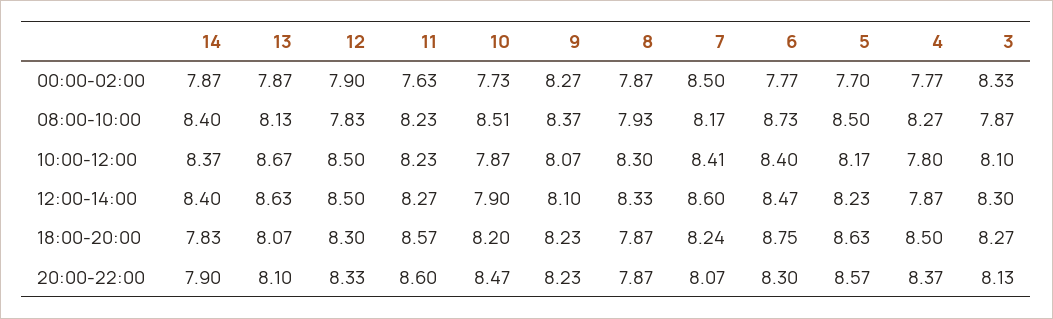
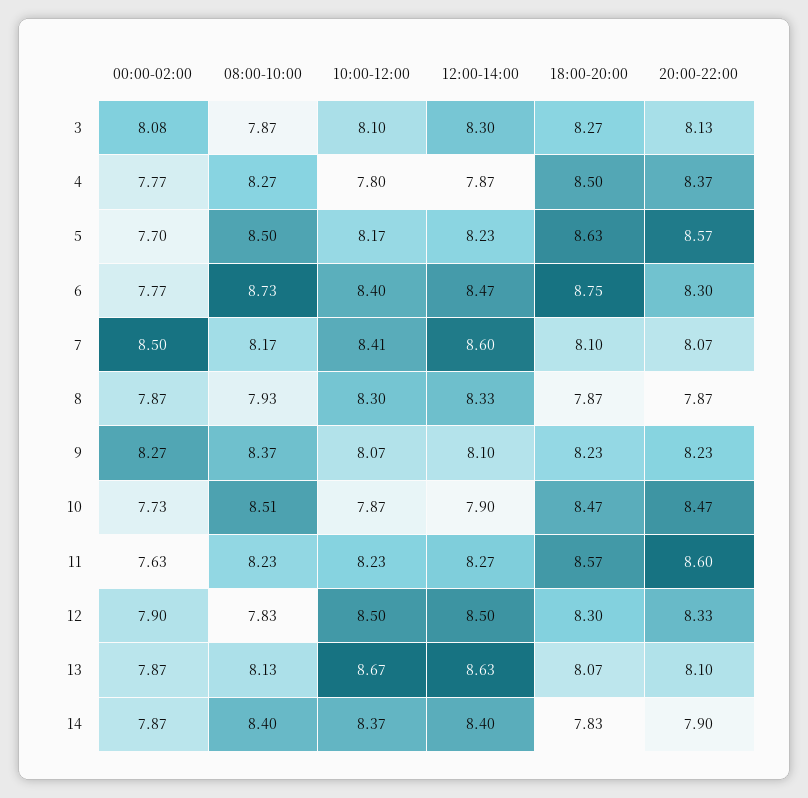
  {
    "14": {
      "00:00-02:00": 7.87,
      "08:00-10:00": 8.4,
      "10:00-12:00": 8.37,
      "12:00-14:00": 8.4,
      "18:00-20:00": 7.83,
      "20:00-22:00": 7.9
    },
    "13": {
      "00:00-02:00": 7.87,
      "08:00-10:00": 8.13,
      "10:00-12:00": 8.67,
      "12:00-14:00": 8.63,
      "18:00-20:00": 8.07,
      "20:00-22:00": 8.1
    },
    "12": {
      "00:00-02:00": 7.9,
      "08:00-10:00": 7.83,
      "10:00-12:00": 8.5,
      "12:00-14:00": 8.5,
      "18:00-20:00": 8.3,
      "20:00-22:00": 8.33
    },
    "11": {
      "00:00-02:00": 7.63,
      "08:00-10:00": 8.23,
      "10:00-12:00": 8.23,
      "12:00-14:00": 8.27,
      "18:00-20:00": 8.57,
      "20:00-22:00": 8.6
    },
    "10": {
      "00:00-02:00": 7.73,
      "08:00-10:00": 8.51,
      "10:00-12:00": 7.87,
      "12:00-14:00": 7.9,
-     "18:00-20:00": 8.2,
+     "18:00-20:00": 8.47,
      "20:00-22:00": 8.47
    },
    "9": {
      "00:00-02:00": 8.27,
      "08:00-10:00": 8.37,
      "10:00-12:00": 8.07,
      "12:00-14:00": 8.1,
      "18:00-20:00": 8.23,
      "20:00-22:00": 8.23
    },
    "8": {
      "00:00-02:00": 7.87,
      "08:00-10:00": 7.93,
      "10:00-12:00": 8.3,
      "12:00-14:00": 8.33,
      "18:00-20:00": 7.87,
      "20:00-22:00": 7.87
    },
    "7": {
      "00:00-02:00": 8.5,
      "08:00-10:00": 8.17,
      "10:00-12:00": 8.41,
      "12:00-14:00": 8.6,
-     "18:00-20:00": 8.24,
+     "18:00-20:00": 8.1,
      "20:00-22:00": 8.07
    },
    "6": {
      "00:00-02:00": 7.77,
      "08:00-10:00": 8.73,
      "10:00-12:00": 8.4,
      "12:00-14:00": 8.47,
      "18:00-20:00": 8.75,
      "20:00-22:00": 8.3
    },
    "5": {
      "00:00-02:00": 7.7,
      "08:00-10:00": 8.5,
      "10:00-12:00": 8.17,
      "12:00-14:00": 8.23,
      "18:00-20:00": 8.63,
      "20:00-22:00": 8.57
    },
    "4": {
      "00:00-02:00": 7.77,
      "08:00-10:00": 8.27,
      "10:00-12:00": 7.8,
      "12:00-14:00": 7.87,
      "18:00-20:00": 8.5,
      "20:00-22:00": 8.37
    },
    "3": {
-     "00:00-02:00": 8.33,
+     "00:00-02:00": 8.08,
      "08:00-10:00": 7.87,
      "10:00-12:00": 8.1,
      "12:00-14:00": 8.3,
      "18:00-20:00": 8.27,
      "20:00-22:00": 8.13
    }
  }

